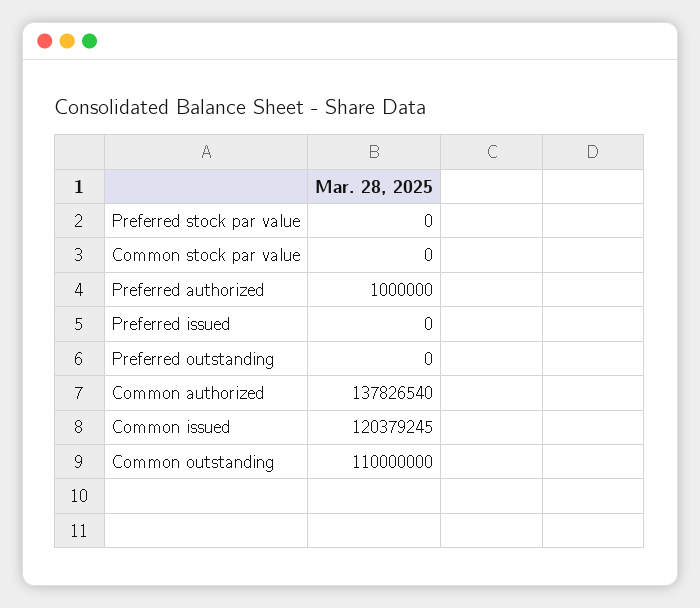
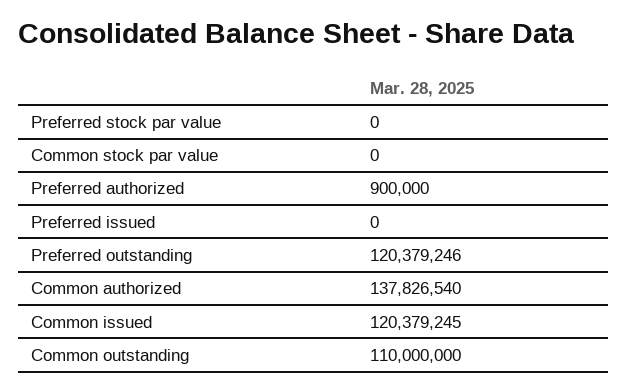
  {
    "Preferred stock par value": 0,
    "Common stock par value": 0,
-   "Preferred authorized": 1000000,
+   "Preferred authorized": 900000,
    "Preferred issued": 0,
-   "Preferred outstanding": 0,
+   "Preferred outstanding": 120379246,
    "Common authorized": 137826540,
    "Common issued": 120379245,
    "Common outstanding": 110000000
  }

